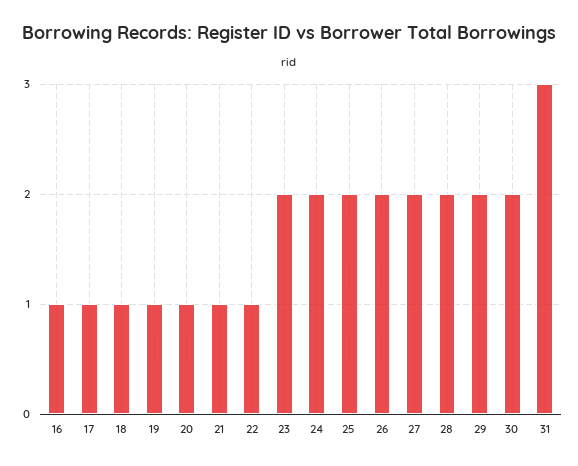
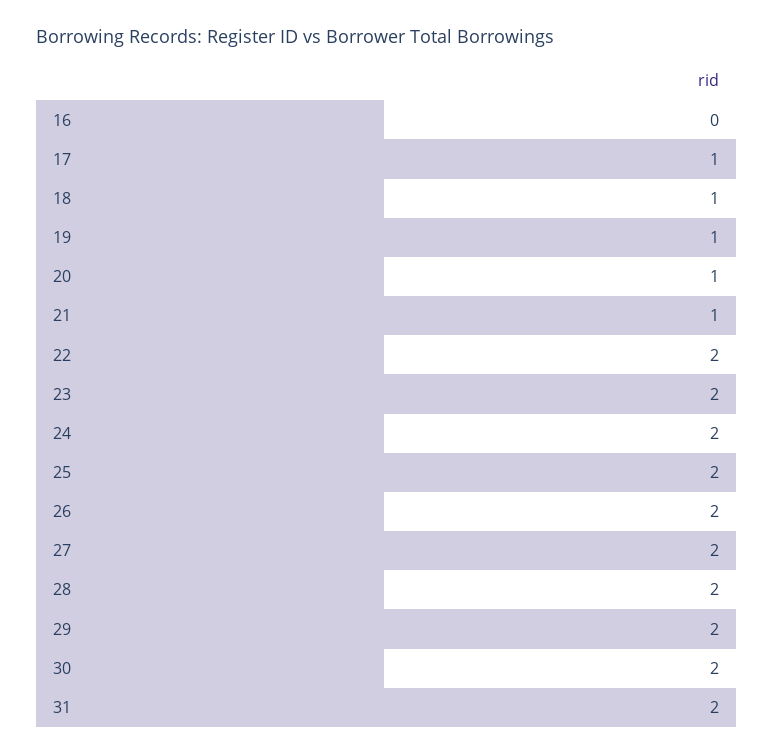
  {
-   "16": 1,
+   "16": 0,
    "17": 1,
    "18": 1,
    "19": 1,
    "20": 1,
    "21": 1,
-   "22": 1,
+   "22": 2,
    "23": 2,
    "24": 2,
    "25": 2,
    "26": 2,
    "27": 2,
    "28": 2,
    "29": 2,
    "30": 2,
-   "31": 3
+   "31": 2
  }

